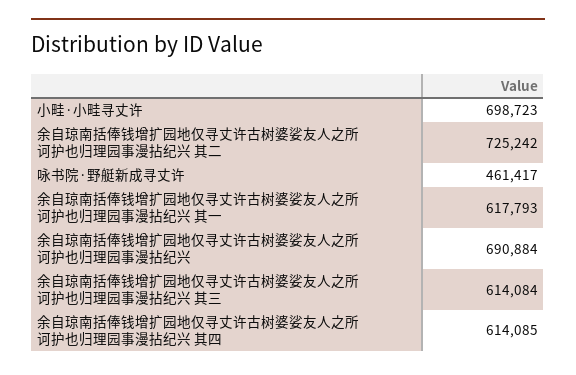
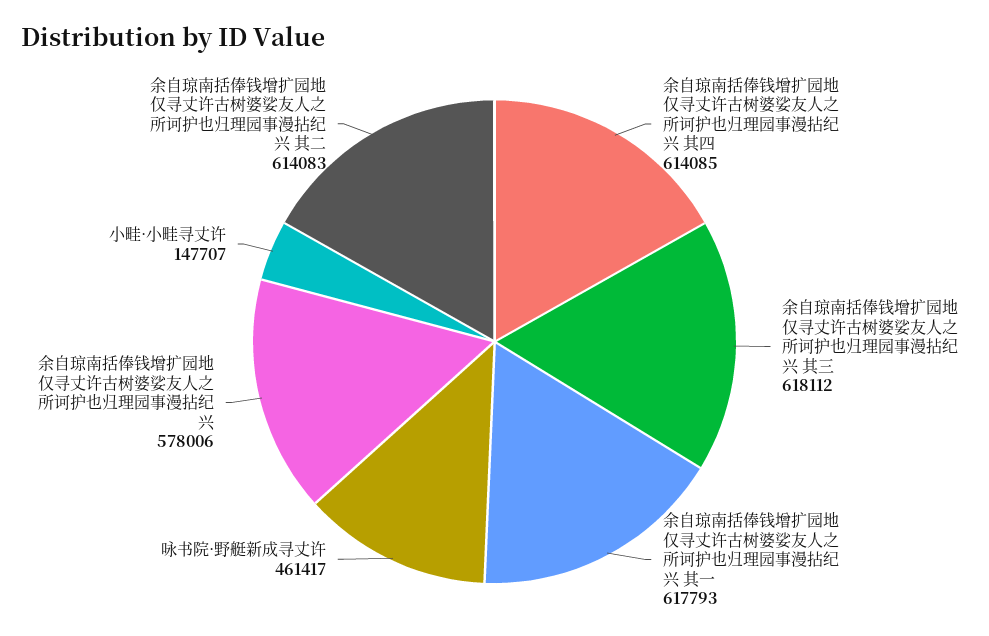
  {
-   "小畦·小畦寻丈许": 698723,
+   "小畦·小畦寻丈许": 147707,
-   "余自琼南括俸钱增扩园地仅寻丈许古树婆娑友人之所诃护也归理园事漫拈纪兴 其二": 725242,
+   "余自琼南括俸钱增扩园地仅寻丈许古树婆娑友人之所诃护也归理园事漫拈纪兴 其二": 614083,
    "咏书院·野艇新成寻丈许": 461417,
    "余自琼南括俸钱增扩园地仅寻丈许古树婆娑友人之所诃护也归理园事漫拈纪兴 其一": 617793,
-   "余自琼南括俸钱增扩园地仅寻丈许古树婆娑友人之所诃护也归理园事漫拈纪兴": 690884,
+   "余自琼南括俸钱增扩园地仅寻丈许古树婆娑友人之所诃护也归理园事漫拈纪兴": 578006,
-   "余自琼南括俸钱增扩园地仅寻丈许古树婆娑友人之所诃护也归理园事漫拈纪兴 其三": 614084,
+   "余自琼南括俸钱增扩园地仅寻丈许古树婆娑友人之所诃护也归理园事漫拈纪兴 其三": 618112,
    "余自琼南括俸钱增扩园地仅寻丈许古树婆娑友人之所诃护也归理园事漫拈纪兴 其四": 614085
  }

